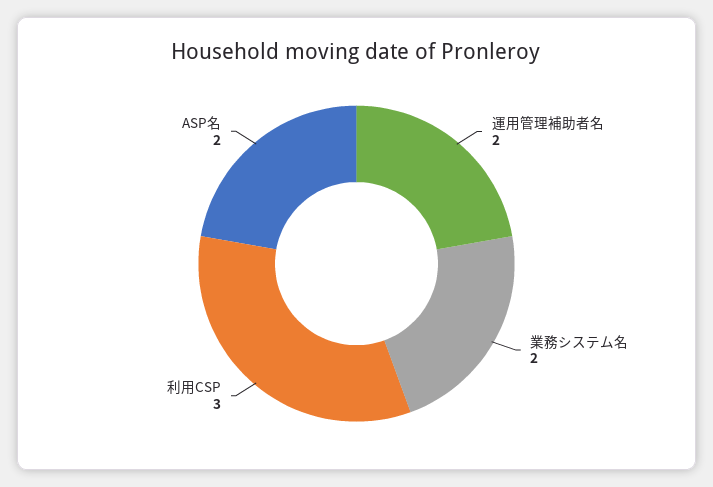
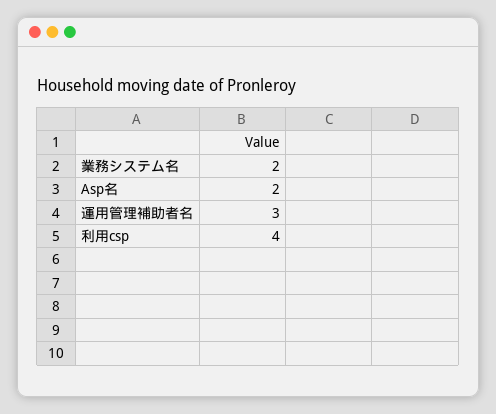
  {
-   "運用管理補助者名": 2,
+   "運用管理補助者名": 3,
    "業務システム名": 2,
-   "利用CSP": 3,
+   "利用CSP": 4,
    "ASP名": 2
  }

